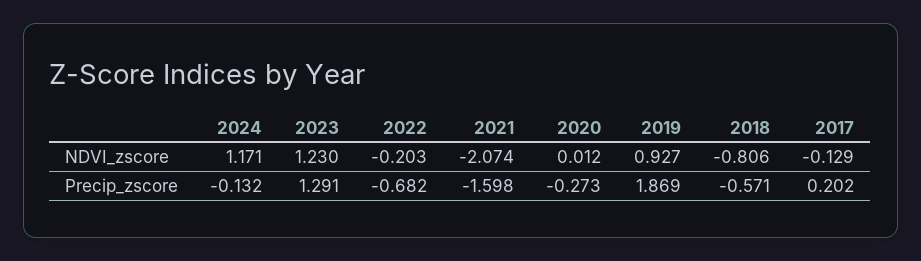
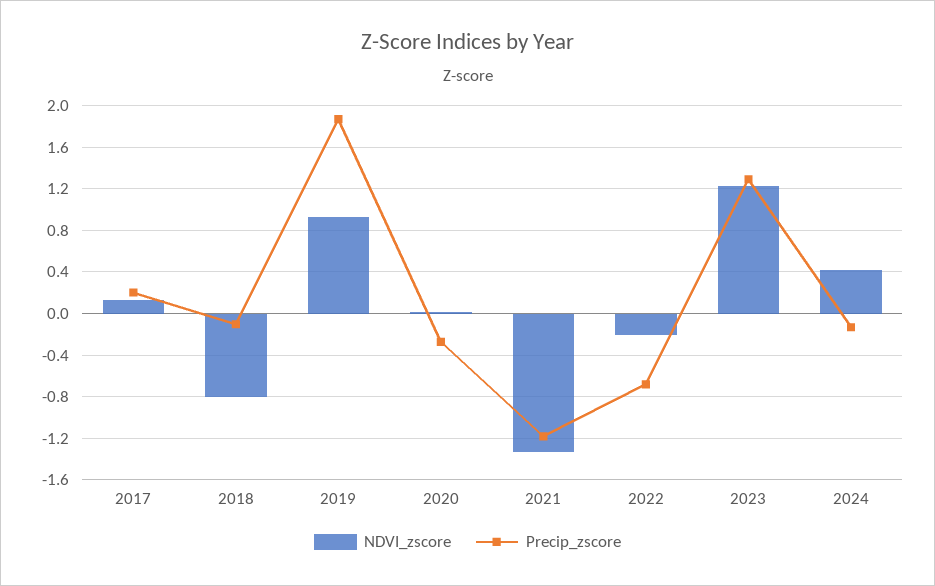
  {
    "NDVI_zscore": {
-     "2024": 1.171,
+     "2024": 0.4,
      "2023": 1.23,
      "2022": -0.203,
-     "2021": -2.074,
+     "2021": -1.3,
      "2020": 0.012,
      "2019": 0.927,
      "2018": -0.806,
-     "2017": -0.129
+     "2017": 0.1
    },
    "Precip_zscore": {
      "2024": -0.132,
      "2023": 1.291,
      "2022": -0.682,
-     "2021": -1.598,
+     "2021": -1.2,
      "2020": -0.273,
      "2019": 1.869,
-     "2018": -0.571,
+     "2018": -0.1,
      "2017": 0.202
    }
  }

